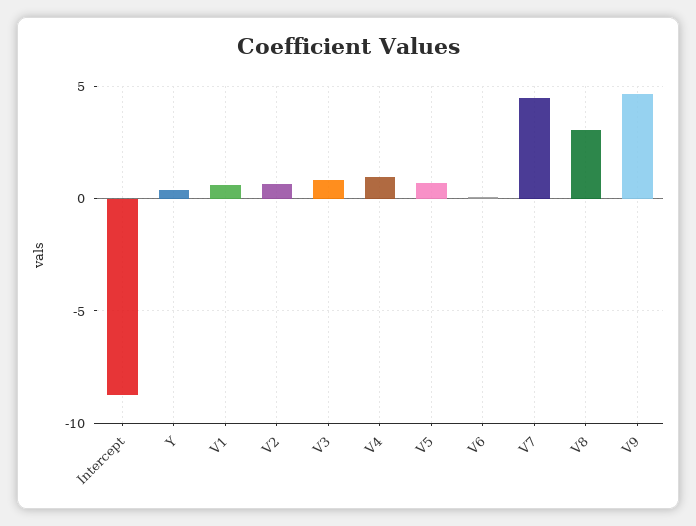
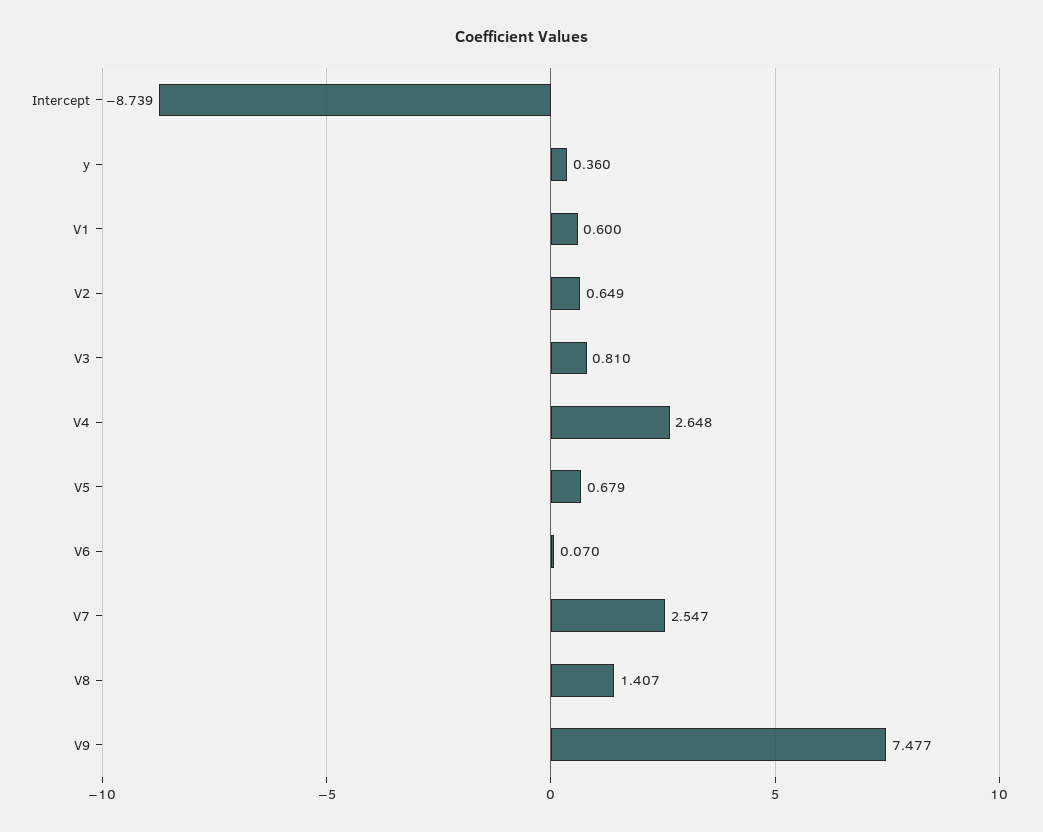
  {
    "Intercept": -8.739,
    "Y": 0.36,
    "V1": 0.6,
    "V2": 0.649,
    "V3": 0.81,
-   "V4": 1,
+   "V4": 2.648,
    "V5": 0.679,
    "V6": 0.07,
-   "V7": 4.5,
+   "V7": 2.547,
-   "V8": 3,
+   "V8": 1.407,
-   "V9": 4.5
+   "V9": 7.477
  }

